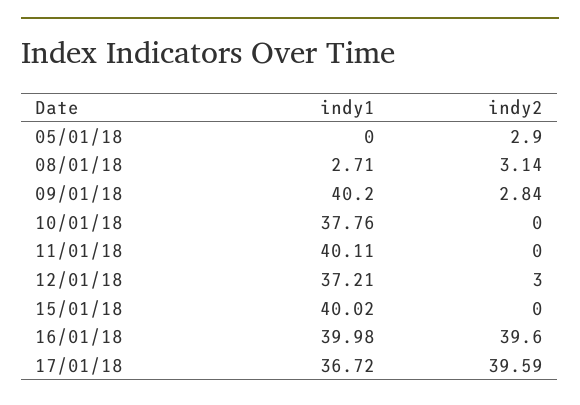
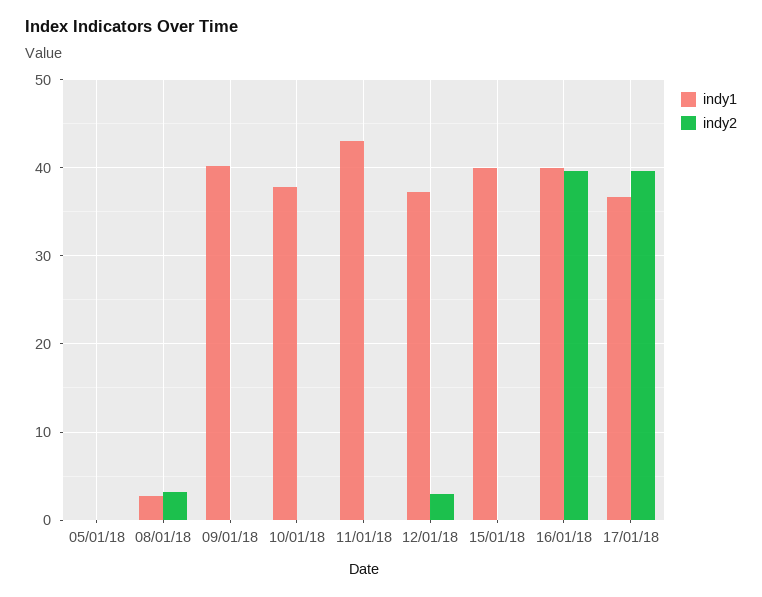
  {
    "indy1": {
      "05/01/18": 0,
      "08/01/18": 2.71,
      "09/01/18": 40.2,
      "10/01/18": 37.76,
-     "11/01/18": 40.11,
+     "11/01/18": 43,
      "12/01/18": 37.21,
      "15/01/18": 40.02,
      "16/01/18": 39.98,
      "17/01/18": 36.72
    },
    "indy2": {
-     "05/01/18": 2.9,
+     "05/01/18": 0,
      "08/01/18": 3.14,
-     "09/01/18": 2.84,
+     "09/01/18": 0,
      "10/01/18": 0,
      "11/01/18": 0,
      "12/01/18": 3,
      "15/01/18": 0,
      "16/01/18": 39.6,
      "17/01/18": 39.59
    }
  }

